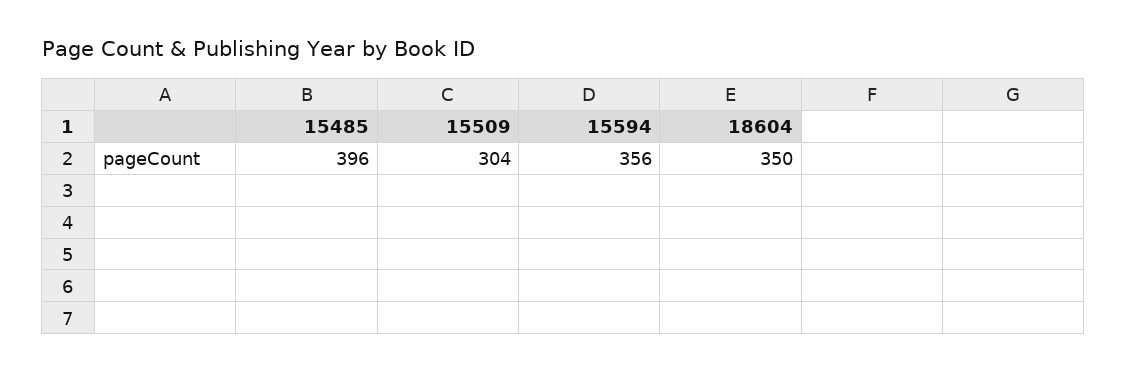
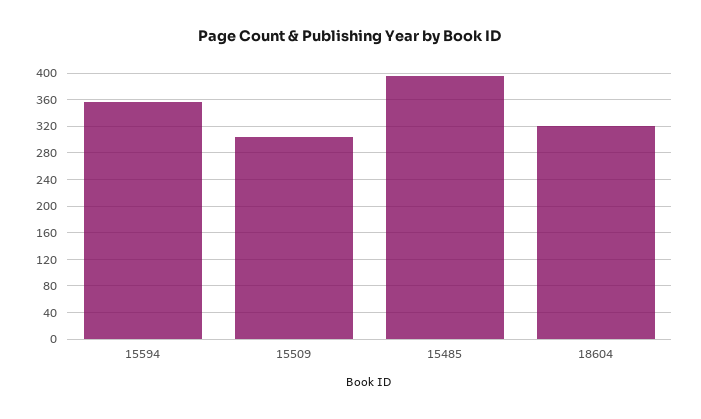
  {
    "15485": 396,
    "15509": 304,
    "15594": 356,
-   "18604": 350
+   "18604": 320
  }

